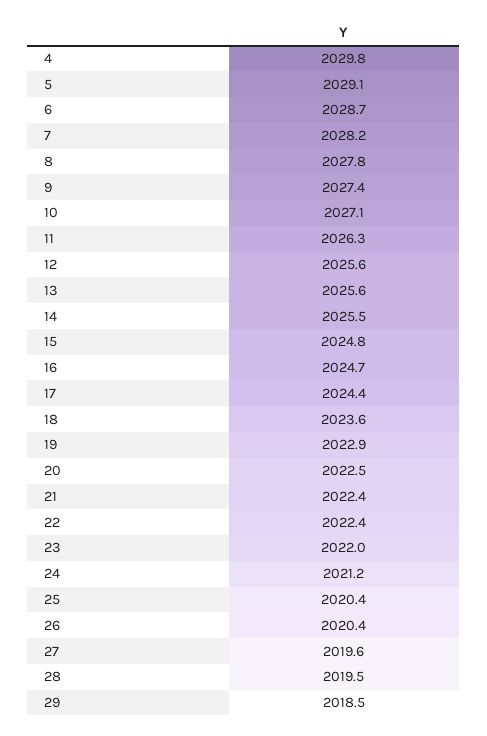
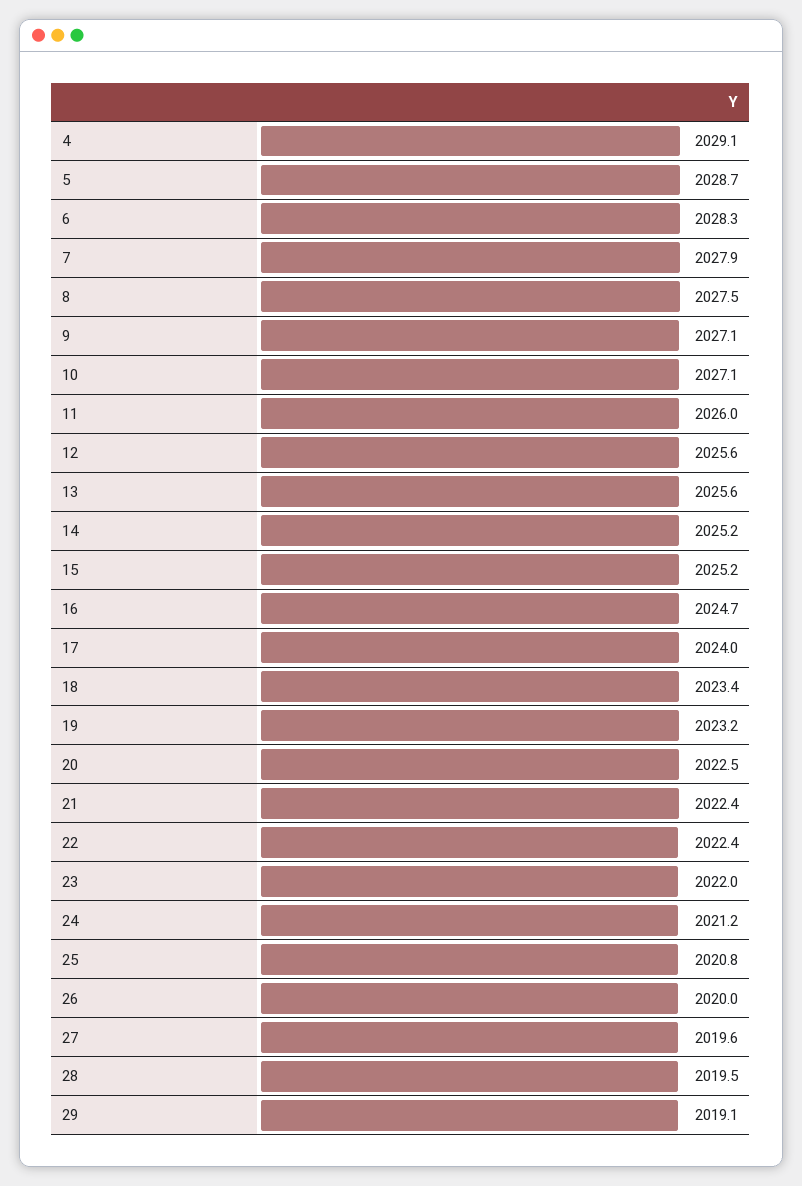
  {
-   "4": 2029.8,
+   "4": 2029.1,
-   "5": 2029.1,
+   "5": 2028.7,
-   "6": 2028.7,
+   "6": 2028.3,
-   "7": 2028.2,
+   "7": 2027.9,
-   "8": 2027.8,
+   "8": 2027.5,
-   "9": 2027.4,
+   "9": 2027.1,
    "10": 2027.1,
-   "11": 2026.3,
+   "11": 2026,
    "12": 2025.6,
    "13": 2025.6,
-   "14": 2025.5,
+   "14": 2025.2,
-   "15": 2024.8,
+   "15": 2025.2,
    "16": 2024.7,
-   "17": 2024.4,
+   "17": 2024,
-   "18": 2023.6,
+   "18": 2023.4,
-   "19": 2022.9,
+   "19": 2023.2,
    "20": 2022.5,
    "21": 2022.4,
    "22": 2022.4,
    "23": 2022,
    "24": 2021.2,
-   "25": 2020.4,
+   "25": 2020.8,
-   "26": 2020.4,
+   "26": 2020,
    "27": 2019.6,
    "28": 2019.5,
-   "29": 2018.5
+   "29": 2019.1
  }

